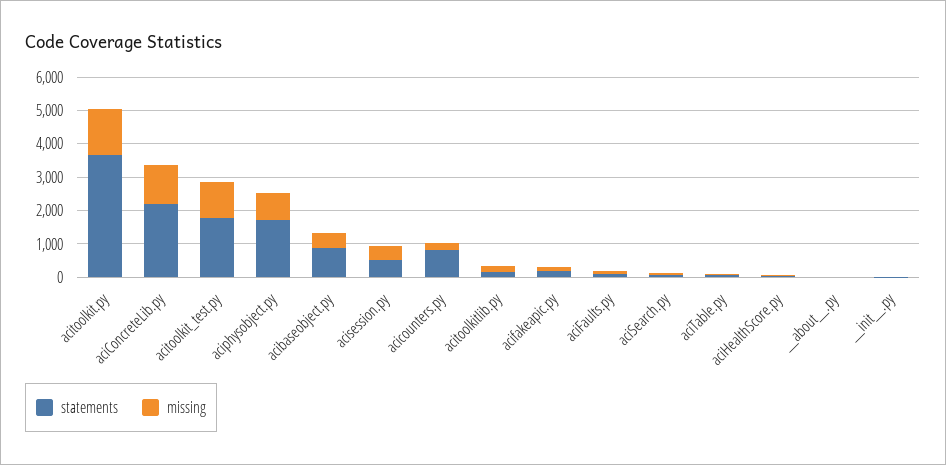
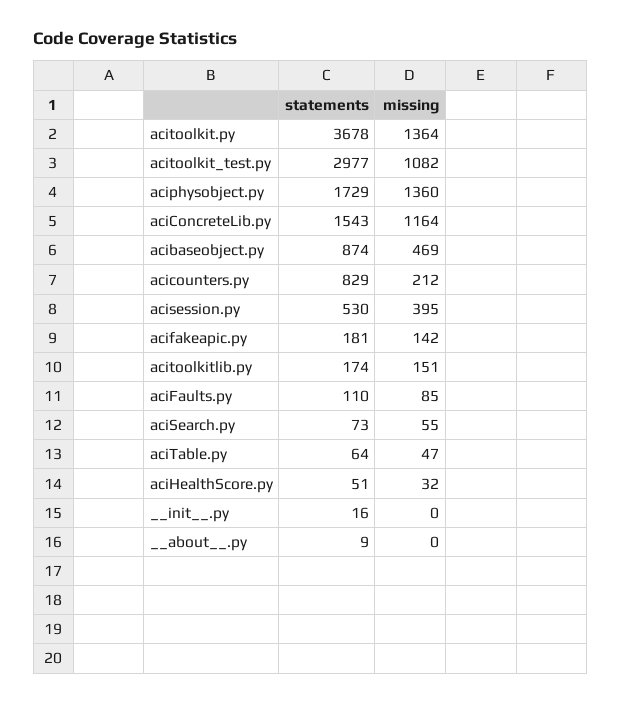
  {
    "statements": {
      "acitoolkit.py": 3678,
-     "aciConcreteLib.py": 2250,
+     "aciConcreteLib.py": 1543,
-     "acitoolkit_test.py": 1750,
+     "acitoolkit_test.py": 2977,
      "aciphysobject.py": 1729,
      "acibaseobject.py": 874,
      "acisession.py": 530,
      "acicounters.py": 829,
      "acitoolkitlib.py": 174,
      "acifakeapic.py": 181,
      "aciFaults.py": 110,
      "aciSearch.py": 73,
      "aciTable.py": 64,
      "aciHealthScore.py": 51,
      "__about__.py": 9,
      "__init__.py": 16
    },
    "missing": {
      "acitoolkit.py": 1364,
      "aciConcreteLib.py": 1164,
      "acitoolkit_test.py": 1082,
-     "aciphysobject.py": 750,
+     "aciphysobject.py": 1360,
      "acibaseobject.py": 469,
      "acisession.py": 395,
      "acicounters.py": 212,
      "acitoolkitlib.py": 151,
      "acifakeapic.py": 142,
      "aciFaults.py": 85,
      "aciSearch.py": 55,
      "aciTable.py": 47,
      "aciHealthScore.py": 32,
      "__about__.py": 0,
      "__init__.py": 0
    }
  }

